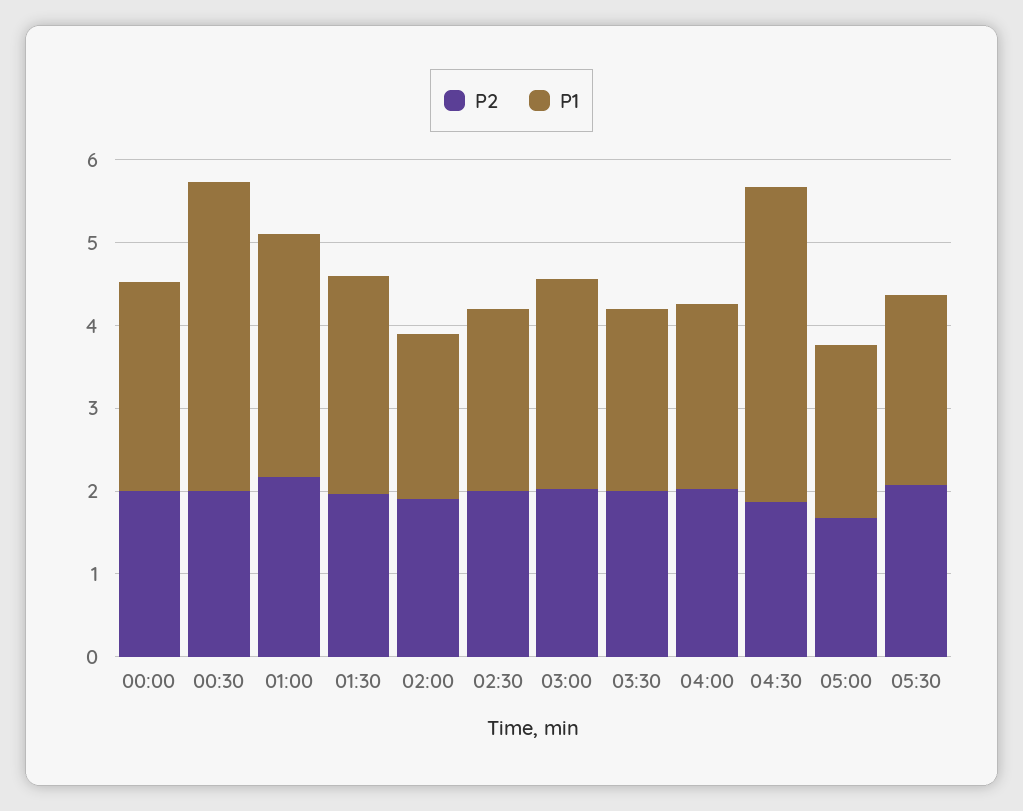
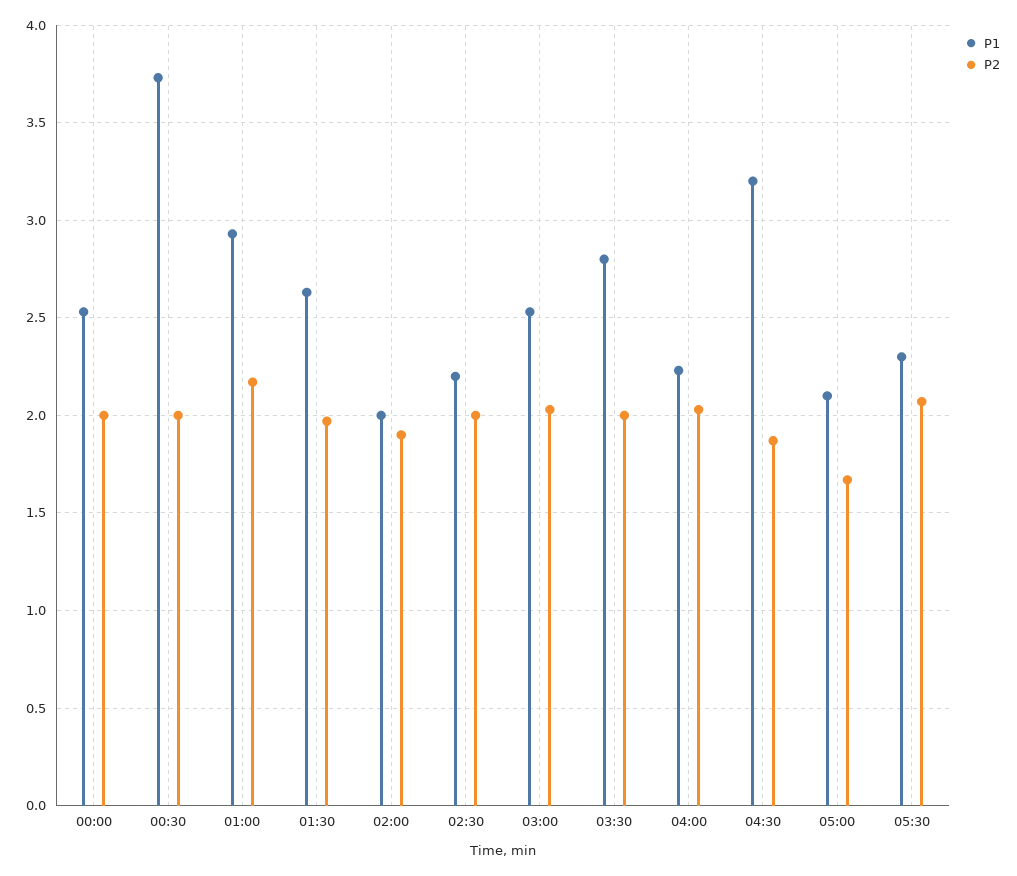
  {
    "P2": {
      "00:00": 2,
      "00:30": 2,
      "01:00": 2.15,
      "01:30": 1.95,
      "02:00": 1.9,
      "02:30": 2,
      "03:00": 2.05,
      "03:30": 2,
      "04:00": 2.05,
      "04:30": 1.85,
      "05:00": 1.65,
      "05:30": 2.05
    },
    "P1": {
      "00:00": 2.55,
      "00:30": 3.75,
      "01:00": 2.95,
      "01:30": 2.65,
      "02:00": 2,
      "02:30": 2.2,
      "03:00": 2.55,
-     "03:30": 2.2,
+     "03:30": 2.8,
      "04:00": 2.25,
-     "04:30": 3.8,
+     "04:30": 3.2,
      "05:00": 2.1,
      "05:30": 2.3
    }
  }

